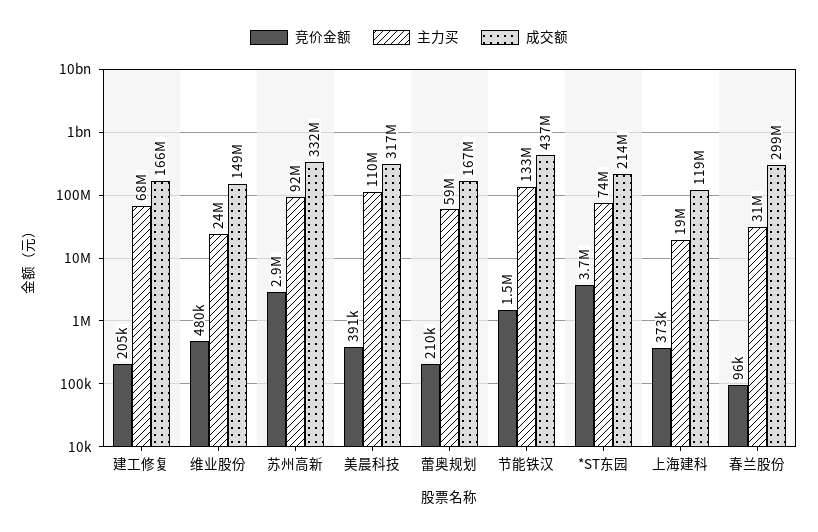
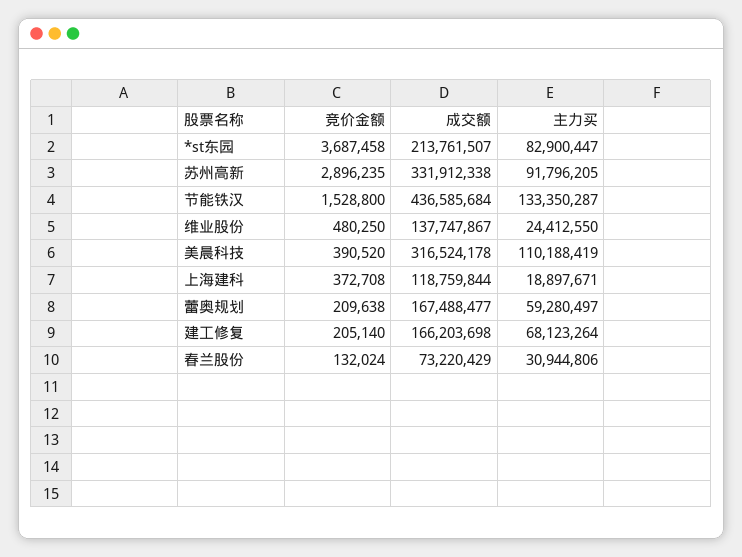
  {
    "竞价金额": {
      "建工修复": 205140,
      "维业股份": 480250,
      "苏州高新": 2896235,
      "美晨科技": 390520,
      "蕾奥规划": 209638,
      "节能铁汉": 1528800,
      "*ST东园": 3687458,
      "上海建科": 372708,
-     "春兰股份": 96000
+     "春兰股份": 132024
    },
    "主力买": {
      "建工修复": 68123264,
      "维业股份": 24412550,
      "苏州高新": 91796205,
      "美晨科技": 110188419,
      "蕾奥规划": 59280497,
      "节能铁汉": 133350287,
-     "*ST东园": 74000000,
+     "*ST东园": 82900447,
      "上海建科": 18897671,
      "春兰股份": 30944806
    },
    "成交额": {
      "建工修复": 166203698,
-     "维业股份": 149000000,
+     "维业股份": 137747867,
      "苏州高新": 331912338,
      "美晨科技": 316524178,
      "蕾奥规划": 167488477,
      "节能铁汉": 436585684,
      "*ST东园": 213761507,
      "上海建科": 118759844,
-     "春兰股份": 299000000
+     "春兰股份": 73220429
    }
  }

